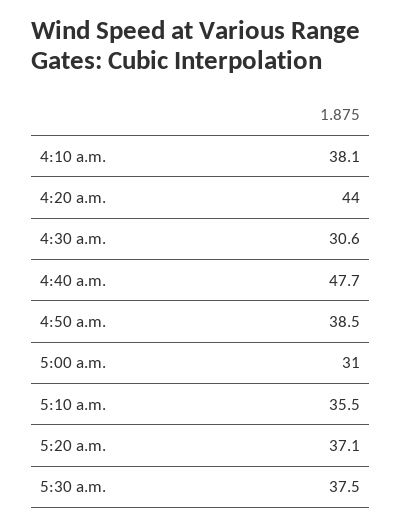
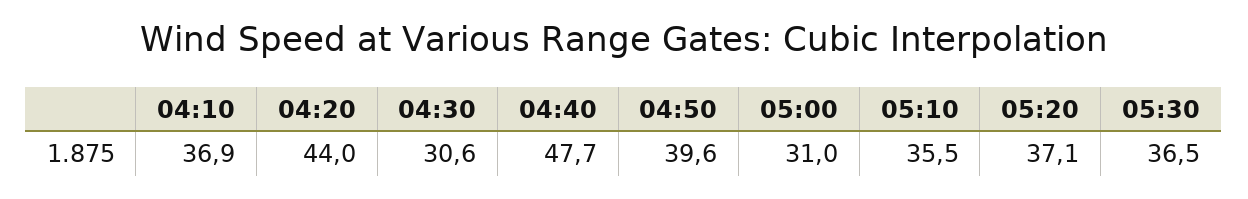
  {
-   "4:10 a.m.": 38.1,
+   "4:10 a.m.": 36.9,
    "4:20 a.m.": 44,
    "4:30 a.m.": 30.6,
    "4:40 a.m.": 47.7,
-   "4:50 a.m.": 38.5,
+   "4:50 a.m.": 39.6,
    "5:00 a.m.": 31,
    "5:10 a.m.": 35.5,
    "5:20 a.m.": 37.1,
-   "5:30 a.m.": 37.5
+   "5:30 a.m.": 36.5
  }

